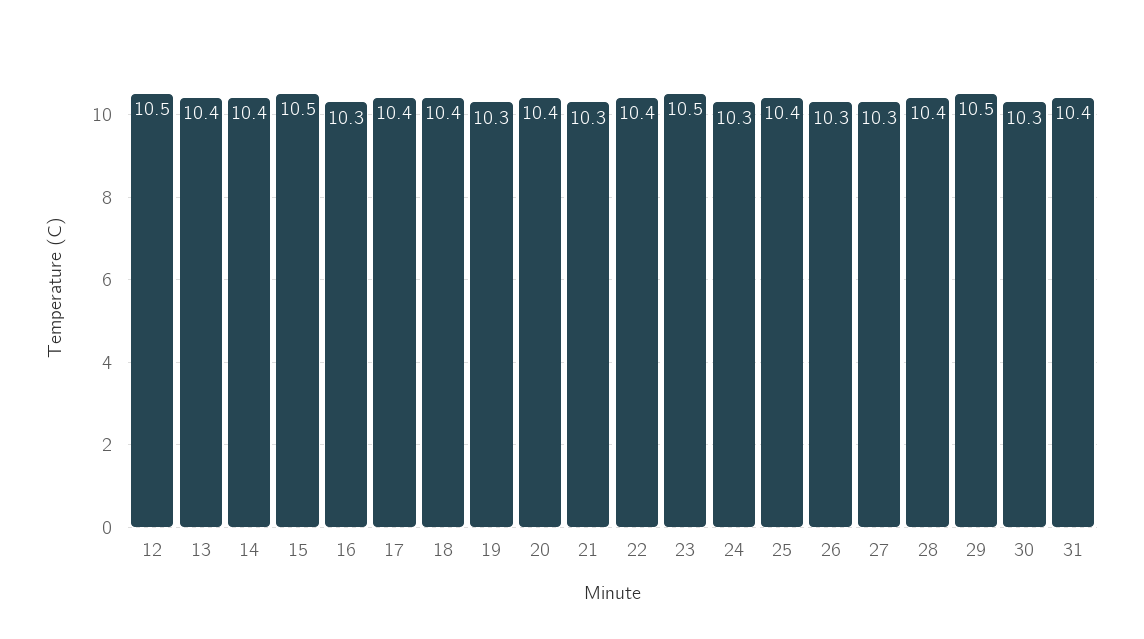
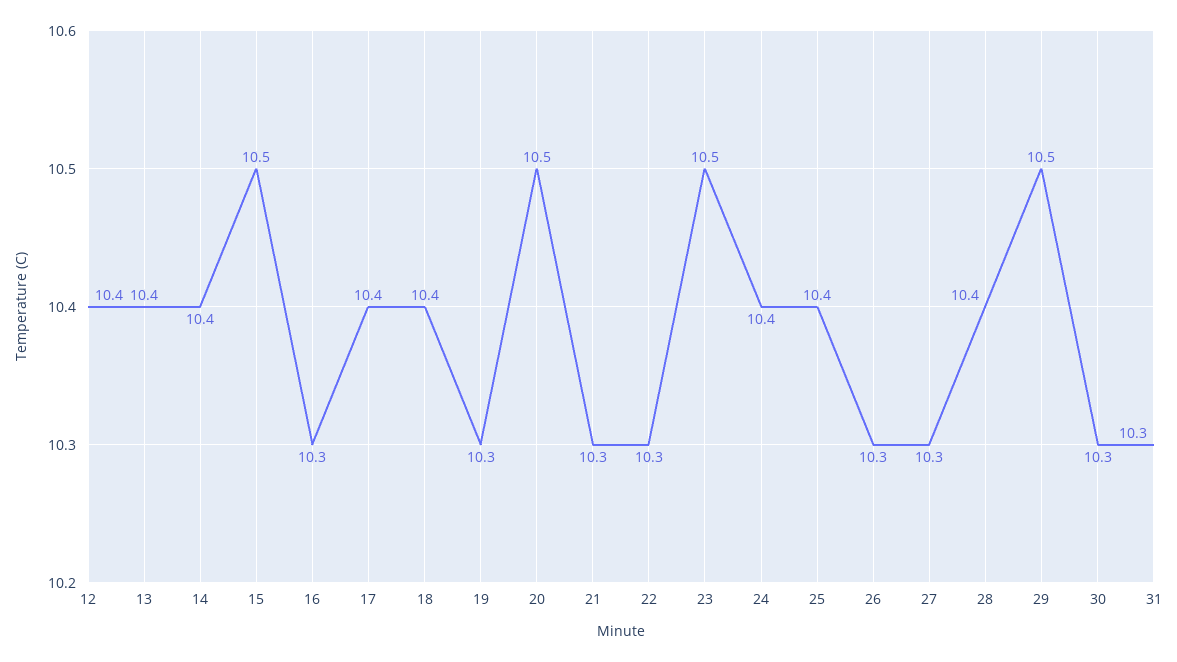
  {
-   "12": 10.5,
+   "12": 10.4,
    "13": 10.4,
    "14": 10.4,
    "15": 10.5,
    "16": 10.3,
    "17": 10.4,
    "18": 10.4,
    "19": 10.3,
-   "20": 10.4,
+   "20": 10.5,
    "21": 10.3,
-   "22": 10.4,
+   "22": 10.3,
    "23": 10.5,
-   "24": 10.3,
+   "24": 10.4,
    "25": 10.4,
    "26": 10.3,
    "27": 10.3,
    "28": 10.4,
    "29": 10.5,
    "30": 10.3,
-   "31": 10.4
+   "31": 10.3
  }

